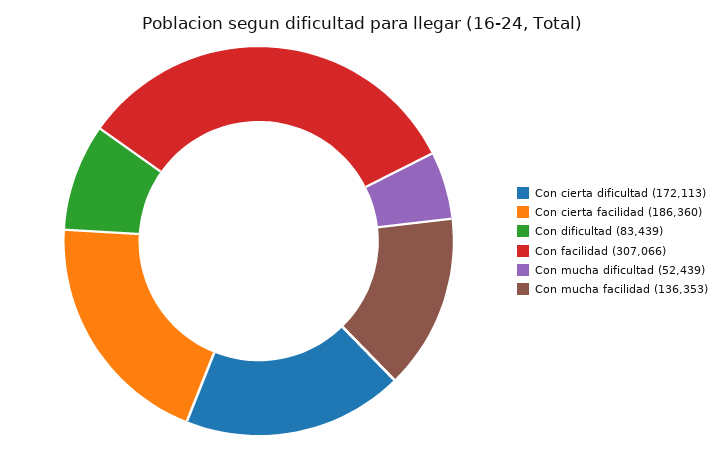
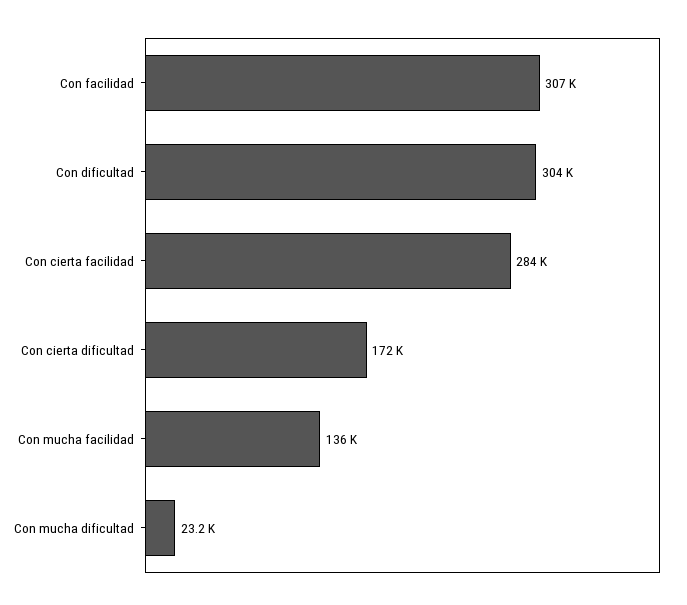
  {
    "Con cierta dificultad": 172113,
-   "Con cierta facilidad": 186360,
+   "Con cierta facilidad": 284000,
-   "Con dificultad": 83439,
+   "Con dificultad": 304000,
    "Con facilidad": 307066,
-   "Con mucha dificultad": 52439,
+   "Con mucha dificultad": 23200,
    "Con mucha facilidad": 136353
  }

